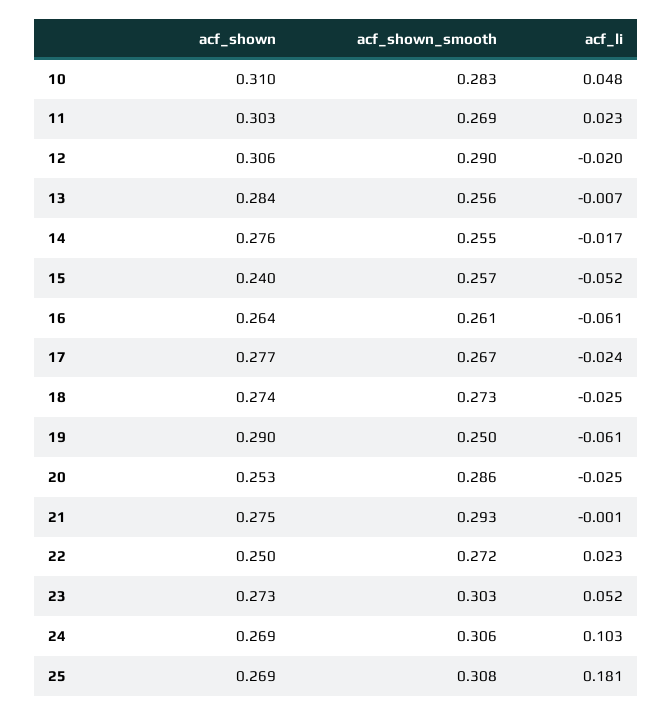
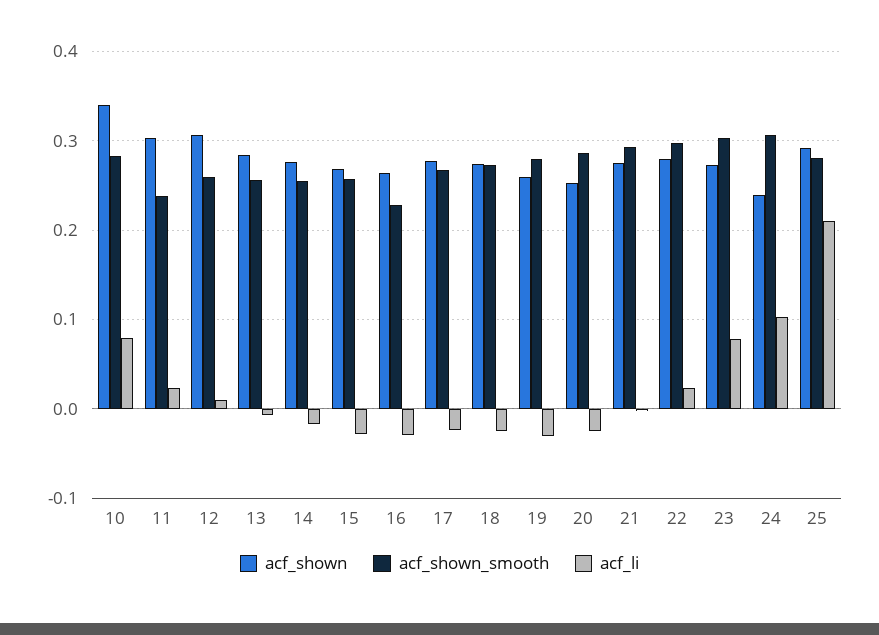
  {
    "acf_shown": {
-     "10": 0.31,
+     "10": 0.34,
      "11": 0.303,
      "12": 0.306,
      "13": 0.284,
      "14": 0.276,
-     "15": 0.24,
+     "15": 0.27,
      "16": 0.264,
      "17": 0.277,
      "18": 0.274,
-     "19": 0.29,
+     "19": 0.26,
      "20": 0.253,
      "21": 0.275,
-     "22": 0.25,
+     "22": 0.28,
      "23": 0.273,
-     "24": 0.269,
+     "24": 0.24,
-     "25": 0.269
+     "25": 0.29
    },
    "acf_shown_smooth": {
      "10": 0.283,
-     "11": 0.269,
+     "11": 0.24,
-     "12": 0.29,
+     "12": 0.26,
      "13": 0.256,
      "14": 0.255,
      "15": 0.257,
-     "16": 0.261,
+     "16": 0.23,
      "17": 0.267,
      "18": 0.273,
-     "19": 0.25,
+     "19": 0.28,
      "20": 0.286,
      "21": 0.293,
-     "22": 0.272,
+     "22": 0.3,
      "23": 0.303,
      "24": 0.306,
-     "25": 0.308
+     "25": 0.28
    },
    "acf_li": {
-     "10": 0.048,
+     "10": 0.08,
      "11": 0.023,
-     "12": -0.02,
+     "12": 0.01,
      "13": -0.007,
      "14": -0.017,
-     "15": -0.052,
+     "15": -0.03,
-     "16": -0.061,
+     "16": -0.03,
      "17": -0.024,
      "18": -0.025,
-     "19": -0.061,
+     "19": -0.03,
      "20": -0.025,
      "21": -0.001,
      "22": 0.023,
-     "23": 0.052,
+     "23": 0.08,
      "24": 0.103,
-     "25": 0.181
+     "25": 0.21
    }
  }

